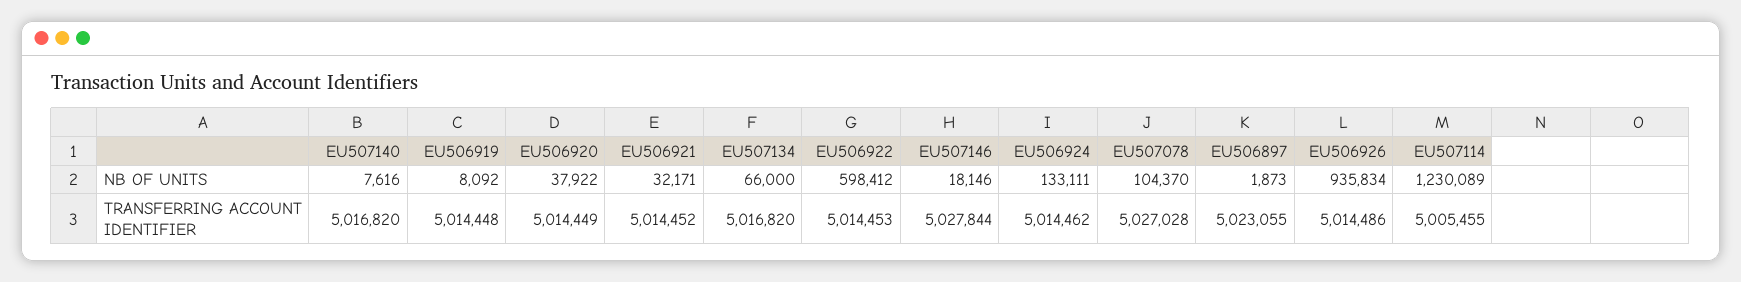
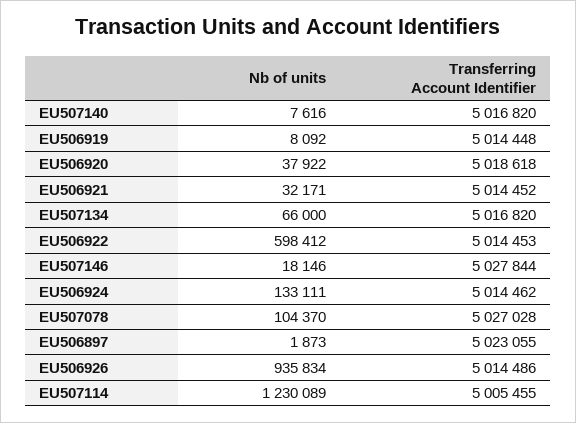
  {
    "EU507140": {
      "NB OF UNITS": 7616,
      "TRANSFERRING ACCOUNT IDENTIFIER": 5016820
    },
    "EU506919": {
      "NB OF UNITS": 8092,
      "TRANSFERRING ACCOUNT IDENTIFIER": 5014448
    },
    "EU506920": {
      "NB OF UNITS": 37922,
-     "TRANSFERRING ACCOUNT IDENTIFIER": 5014449
+     "TRANSFERRING ACCOUNT IDENTIFIER": 5018618
    },
    "EU506921": {
      "NB OF UNITS": 32171,
      "TRANSFERRING ACCOUNT IDENTIFIER": 5014452
    },
    "EU507134": {
      "NB OF UNITS": 66000,
      "TRANSFERRING ACCOUNT IDENTIFIER": 5016820
    },
    "EU506922": {
      "NB OF UNITS": 598412,
      "TRANSFERRING ACCOUNT IDENTIFIER": 5014453
    },
    "EU507146": {
      "NB OF UNITS": 18146,
      "TRANSFERRING ACCOUNT IDENTIFIER": 5027844
    },
    "EU506924": {
      "NB OF UNITS": 133111,
      "TRANSFERRING ACCOUNT IDENTIFIER": 5014462
    },
    "EU507078": {
      "NB OF UNITS": 104370,
      "TRANSFERRING ACCOUNT IDENTIFIER": 5027028
    },
    "EU506897": {
      "NB OF UNITS": 1873,
      "TRANSFERRING ACCOUNT IDENTIFIER": 5023055
    },
    "EU506926": {
      "NB OF UNITS": 935834,
      "TRANSFERRING ACCOUNT IDENTIFIER": 5014486
    },
    "EU507114": {
      "NB OF UNITS": 1230089,
      "TRANSFERRING ACCOUNT IDENTIFIER": 5005455
    }
  }

